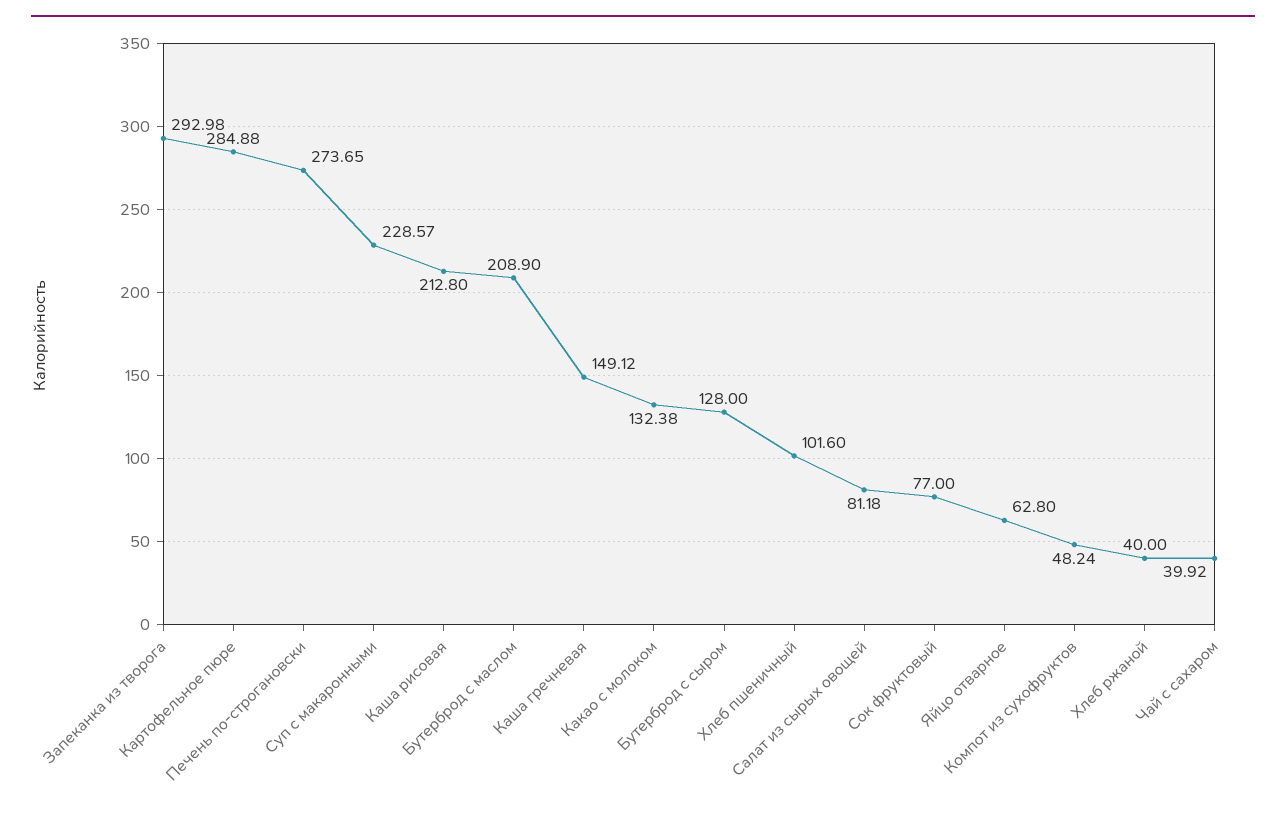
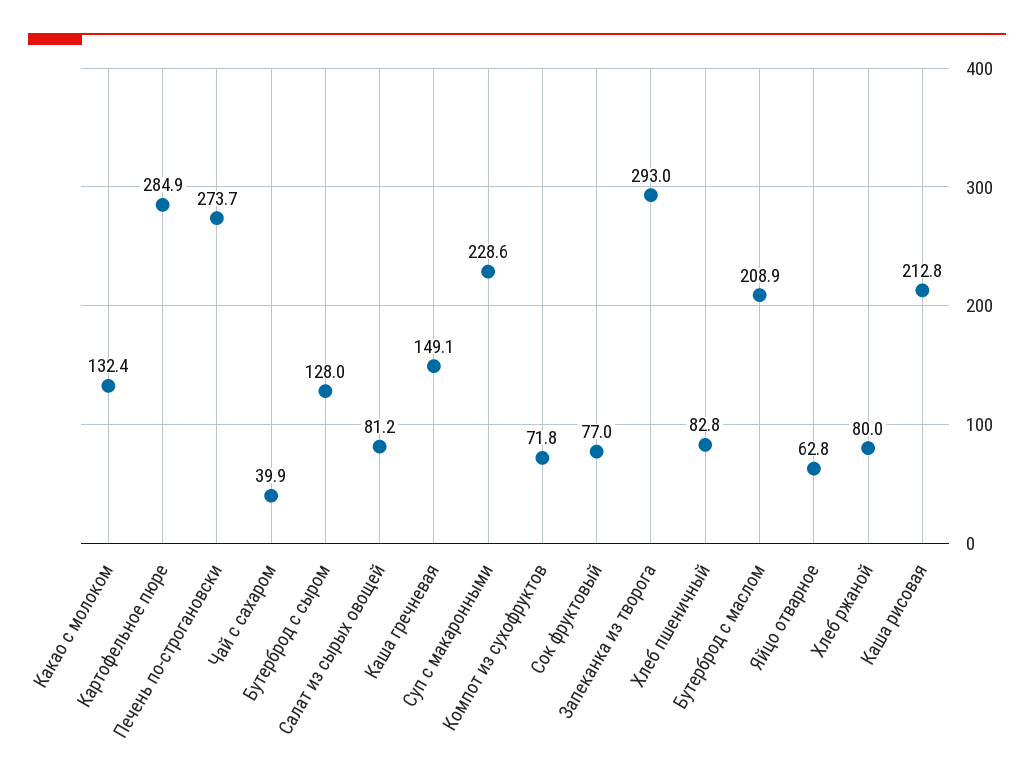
  {
    "Запеканка из творога": 292.98,
    "Картофельное пюре": 284.88,
    "Печень по-строгановски": 273.65,
    "Суп с макаронными": 228.57,
    "Каша рисовая": 212.8,
    "Бутерброд с маслом": 208.9,
    "Каша гречневая": 149.12,
    "Какао с молоком": 132.38,
    "Бутерброд с сыром": 128,
-   "Хлеб пшеничный": 101.6,
+   "Хлеб пшеничный": 82.8,
    "Салат из сырых овощей": 81.18,
    "Сок фруктовый": 77,
    "Яйцо отварное": 62.8,
-   "Компот из сухофруктов": 48.24,
+   "Компот из сухофруктов": 71.8,
-   "Хлеб ржаной": 40,
+   "Хлеб ржаной": 80,
    "Чай с сахаром": 39.92
  }

